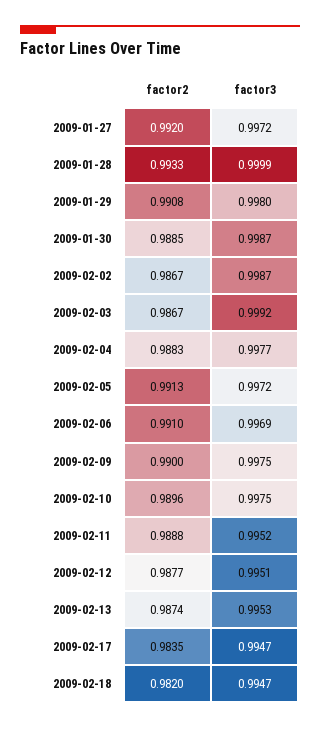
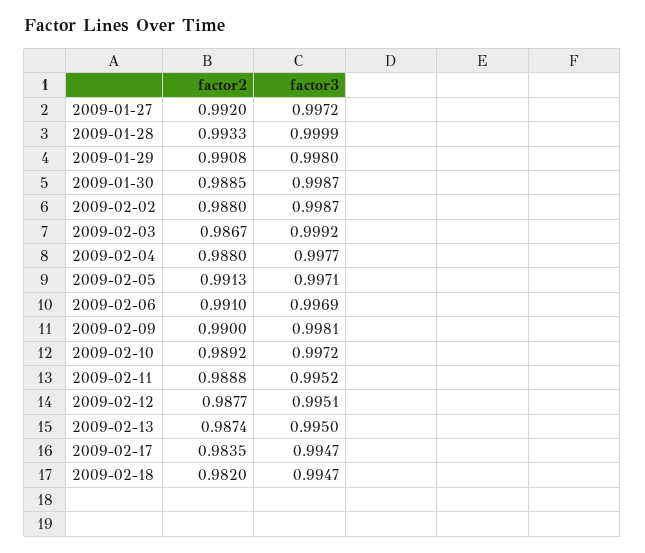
  {
    "factor2": {
      "2009-01-27": 0.992,
      "2009-01-28": 0.9933,
      "2009-01-29": 0.9908,
      "2009-01-30": 0.9885,
-     "2009-02-02": 0.9867,
+     "2009-02-02": 0.988,
      "2009-02-03": 0.9867,
-     "2009-02-04": 0.9883,
+     "2009-02-04": 0.988,
      "2009-02-05": 0.9913,
      "2009-02-06": 0.991,
      "2009-02-09": 0.99,
-     "2009-02-10": 0.9896,
+     "2009-02-10": 0.9892,
      "2009-02-11": 0.9888,
      "2009-02-12": 0.9877,
      "2009-02-13": 0.9874,
      "2009-02-17": 0.9835,
      "2009-02-18": 0.982
    },
    "factor3": {
      "2009-01-27": 0.9972,
      "2009-01-28": 0.9999,
      "2009-01-29": 0.998,
      "2009-01-30": 0.9987,
      "2009-02-02": 0.9987,
      "2009-02-03": 0.9992,
      "2009-02-04": 0.9977,
-     "2009-02-05": 0.9972,
+     "2009-02-05": 0.9971,
      "2009-02-06": 0.9969,
-     "2009-02-09": 0.9975,
+     "2009-02-09": 0.9981,
-     "2009-02-10": 0.9975,
+     "2009-02-10": 0.9972,
      "2009-02-11": 0.9952,
      "2009-02-12": 0.9951,
-     "2009-02-13": 0.9953,
+     "2009-02-13": 0.995,
      "2009-02-17": 0.9947,
      "2009-02-18": 0.9947
    }
  }

